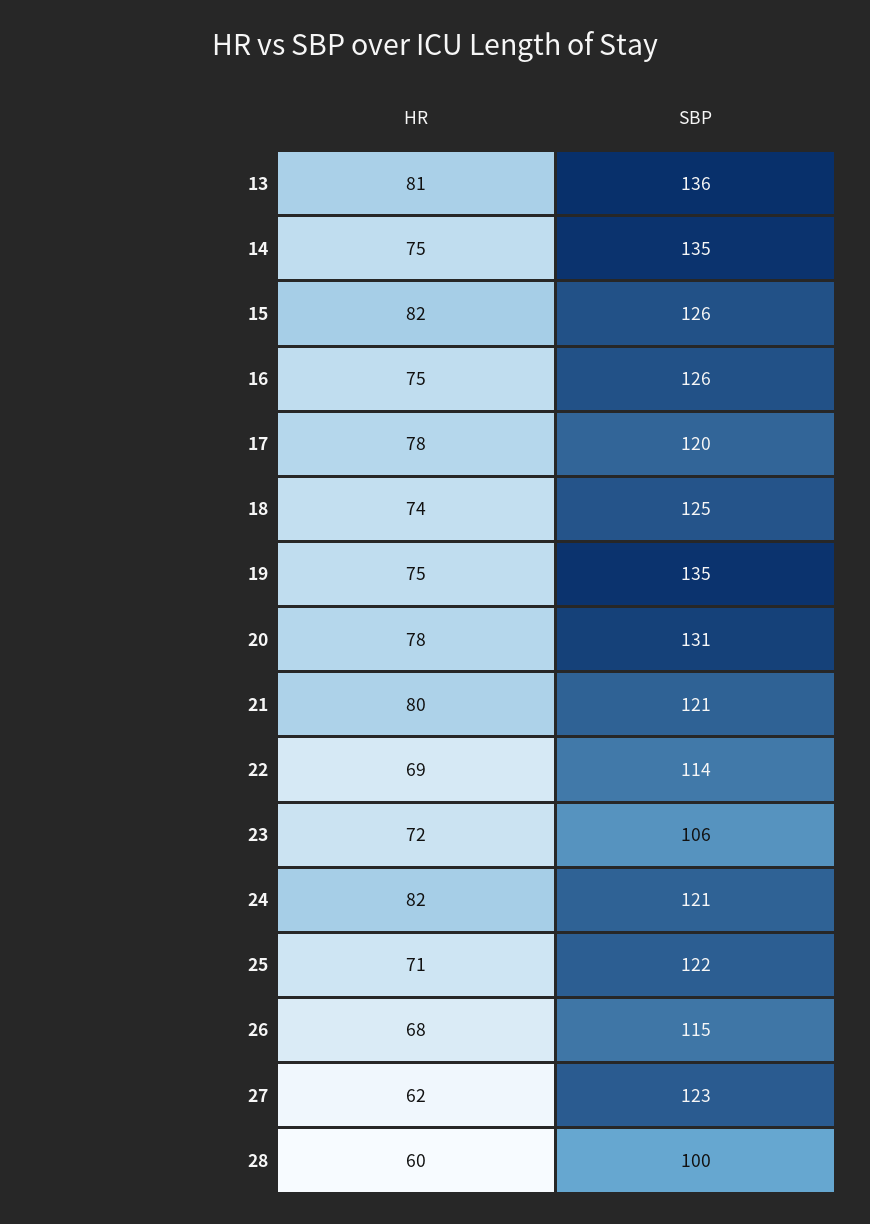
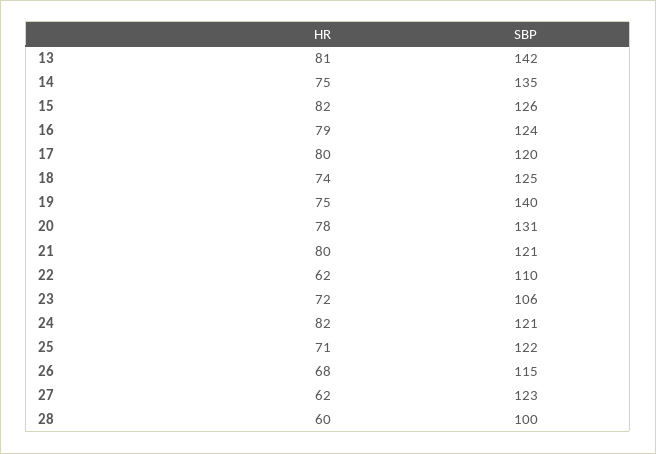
  {
    "HR": {
      "13": 81,
      "14": 75,
      "15": 82,
-     "16": 75,
+     "16": 79,
-     "17": 78,
+     "17": 80,
      "18": 74,
      "19": 75,
      "20": 78,
      "21": 80,
-     "22": 69,
+     "22": 62,
      "23": 72,
      "24": 82,
      "25": 71,
      "26": 68,
      "27": 62,
      "28": 60
    },
    "SBP": {
-     "13": 136,
+     "13": 142,
      "14": 135,
      "15": 126,
-     "16": 126,
+     "16": 124,
      "17": 120,
      "18": 125,
-     "19": 135,
+     "19": 140,
      "20": 131,
      "21": 121,
-     "22": 114,
+     "22": 110,
      "23": 106,
      "24": 121,
      "25": 122,
      "26": 115,
      "27": 123,
      "28": 100
    }
  }

